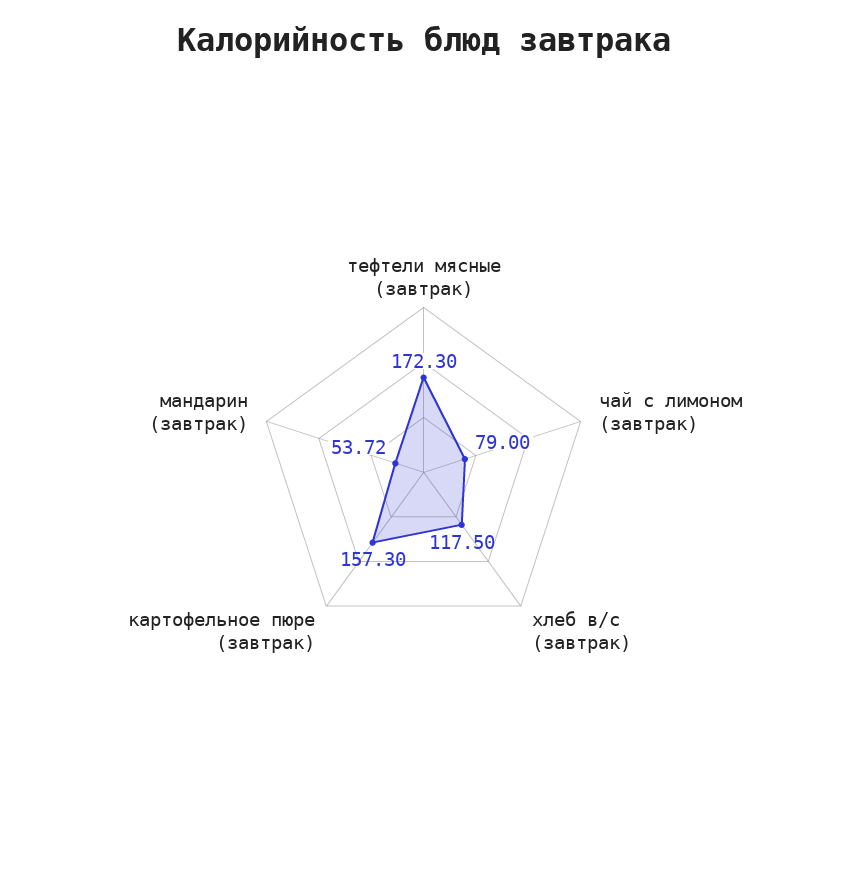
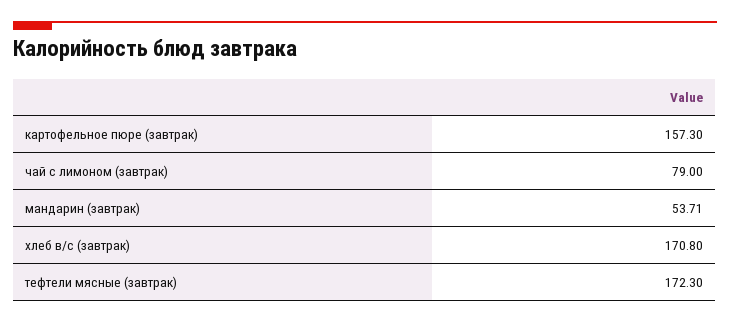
  {
    "тефтели мясные (завтрак)": 172.3,
    "чай с лимоном (завтрак)": 79,
-   "хлеб в/с (завтрак)": 117.5,
+   "хлеб в/с (завтрак)": 170.8,
    "картофельное пюре (завтрак)": 157.3,
-   "мандарин (завтрак)": 53.72
+   "мандарин (завтрак)": 53.71
  }

